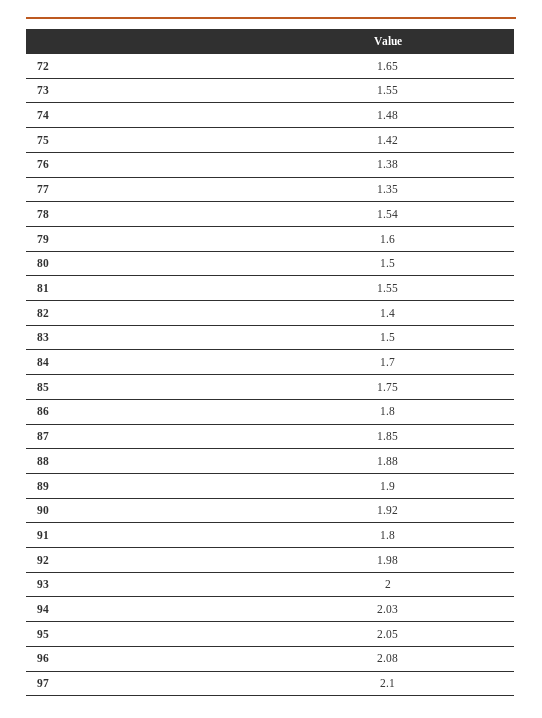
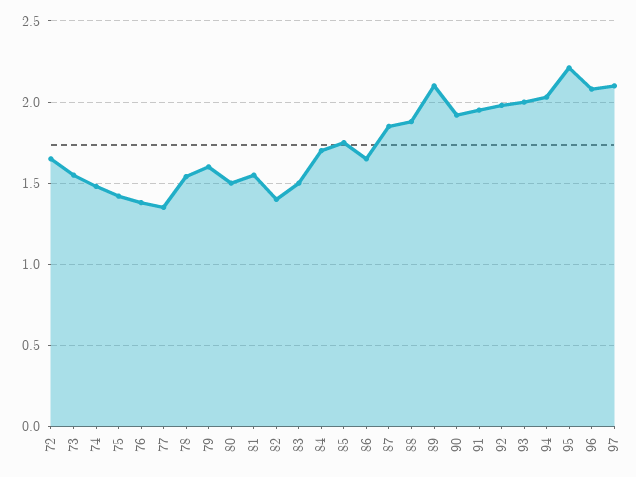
  {
    "72": 1.65,
    "73": 1.55,
    "74": 1.48,
    "75": 1.42,
    "76": 1.38,
    "77": 1.35,
    "78": 1.54,
    "79": 1.6,
    "80": 1.5,
    "81": 1.55,
    "82": 1.4,
    "83": 1.5,
    "84": 1.7,
    "85": 1.75,
-   "86": 1.8,
+   "86": 1.65,
    "87": 1.85,
    "88": 1.88,
-   "89": 1.9,
+   "89": 2.1,
    "90": 1.92,
-   "91": 1.8,
+   "91": 1.95,
    "92": 1.98,
    "93": 2,
    "94": 2.03,
-   "95": 2.05,
+   "95": 2.2,
    "96": 2.08,
    "97": 2.1
  }

